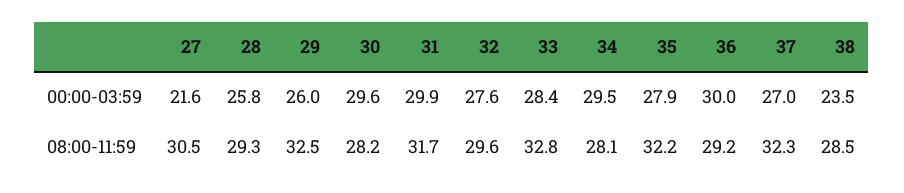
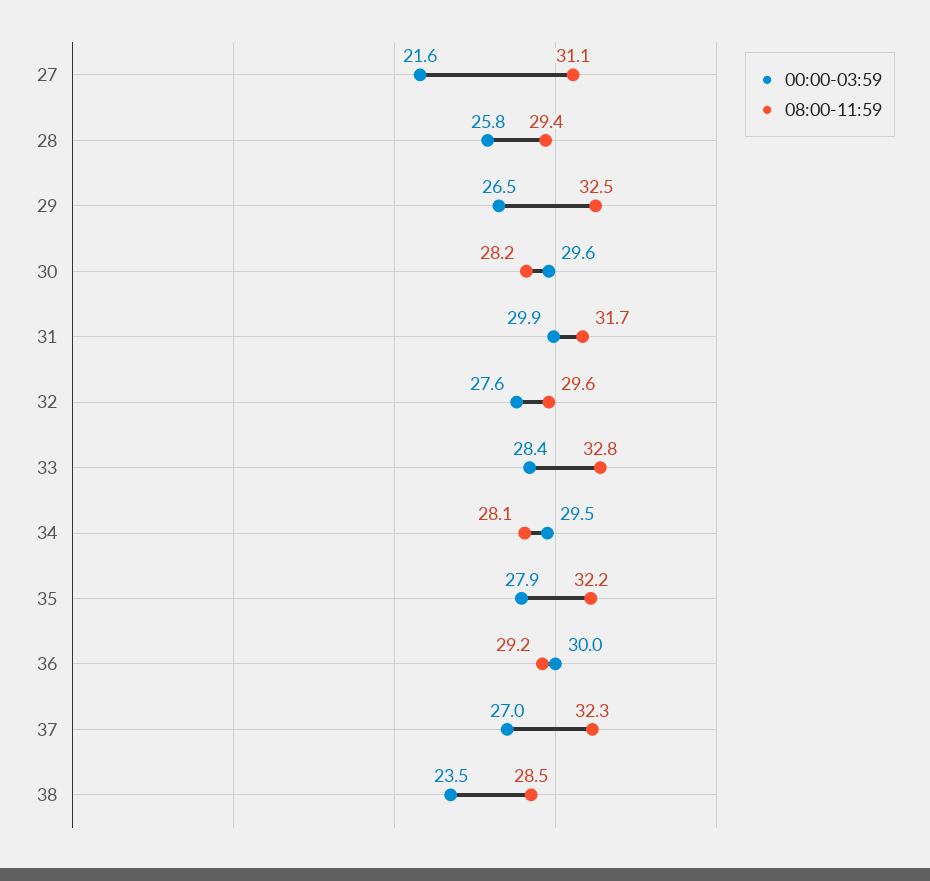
  {
    "00:00-03:59": {
      "27": 21.6,
      "28": 25.8,
-     "29": 26,
+     "29": 26.5,
      "30": 29.6,
      "31": 29.9,
      "32": 27.6,
      "33": 28.4,
      "34": 29.5,
      "35": 27.9,
      "36": 30,
      "37": 27,
      "38": 23.5
    },
    "08:00-11:59": {
-     "27": 30.5,
+     "27": 31.1,
-     "28": 29.3,
+     "28": 29.4,
      "29": 32.5,
      "30": 28.2,
      "31": 31.7,
      "32": 29.6,
      "33": 32.8,
      "34": 28.1,
      "35": 32.2,
      "36": 29.2,
      "37": 32.3,
      "38": 28.5
    }
  }

